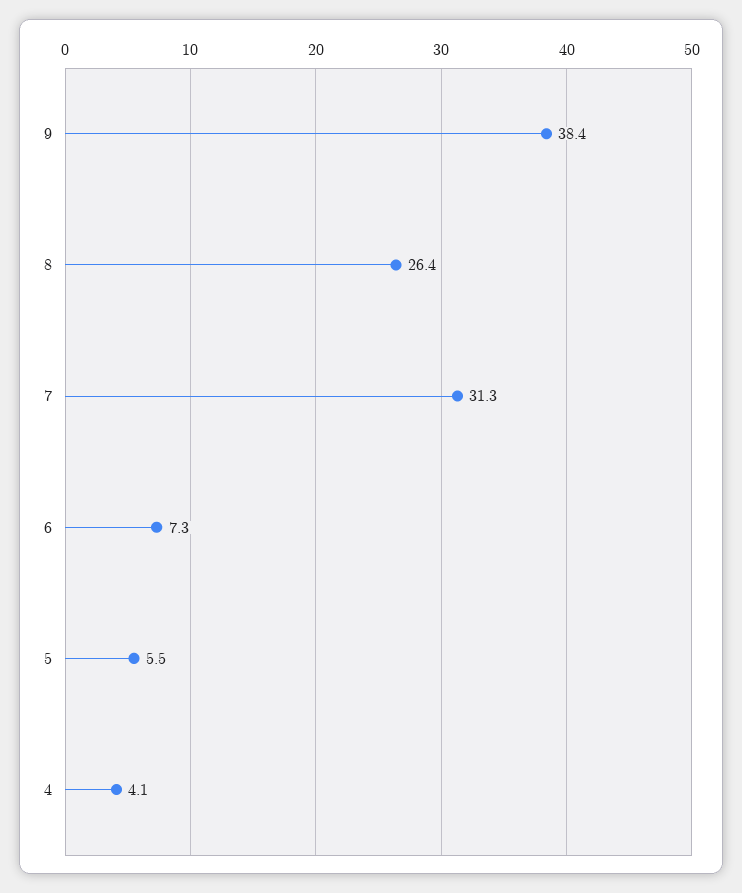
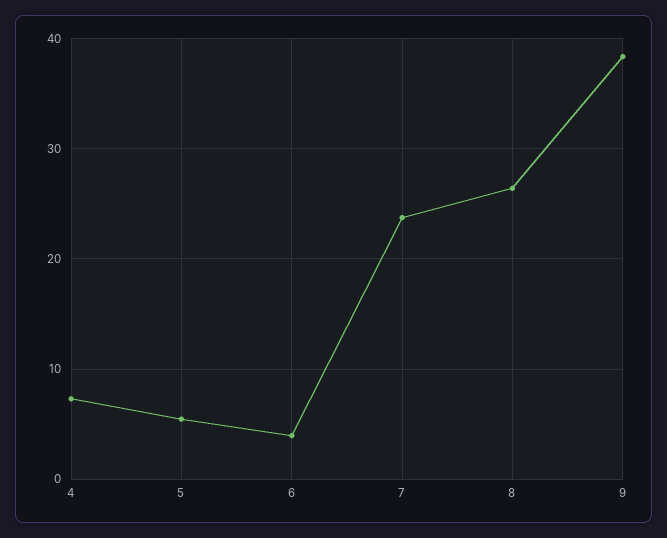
  {
    "9": 38.4,
    "8": 26.4,
-   "7": 31.3,
+   "7": 24,
-   "6": 7.3,
+   "6": 4,
    "5": 5.5,
-   "4": 4.1
+   "4": 7
  }

